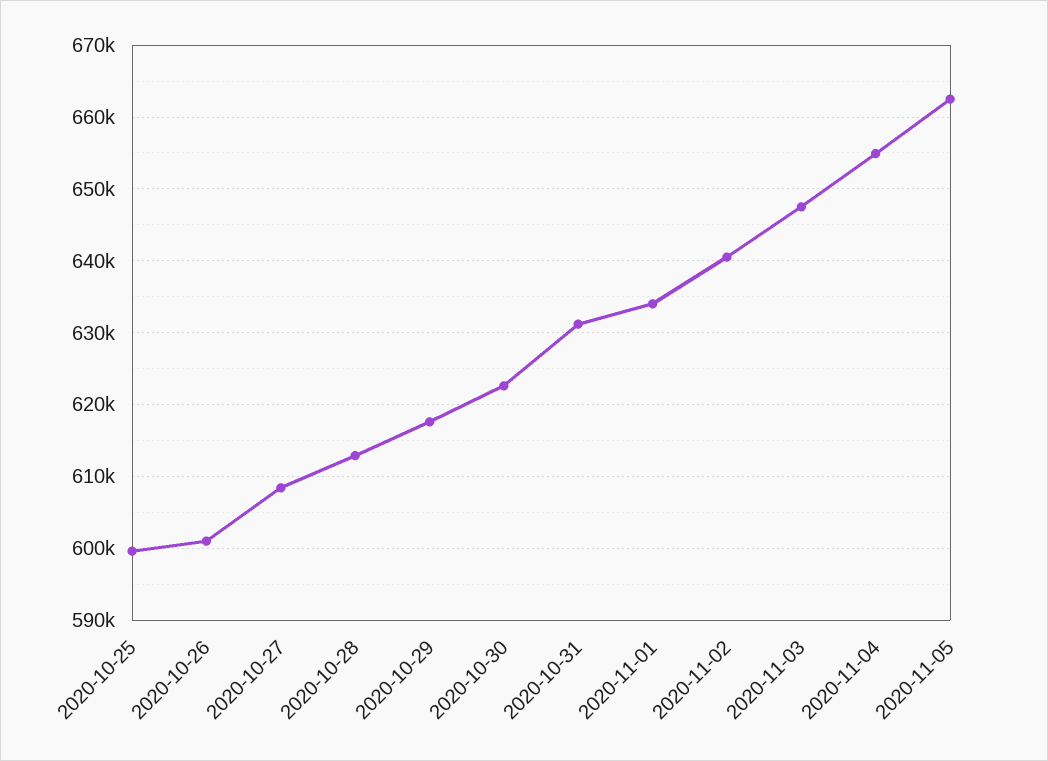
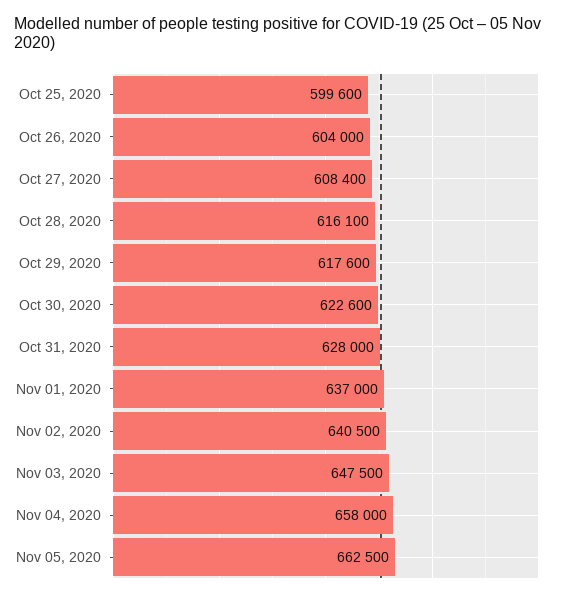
  {
    "2020-10-25": 599600,
-   "2020-10-26": 601000,
+   "2020-10-26": 604000,
    "2020-10-27": 608400,
-   "2020-10-28": 613000,
+   "2020-10-28": 616100,
    "2020-10-29": 617600,
    "2020-10-30": 622600,
-   "2020-10-31": 631000,
+   "2020-10-31": 628000,
-   "2020-11-01": 634000,
+   "2020-11-01": 637000,
    "2020-11-02": 640500,
    "2020-11-03": 647500,
-   "2020-11-04": 655000,
+   "2020-11-04": 658000,
    "2020-11-05": 662500
  }

